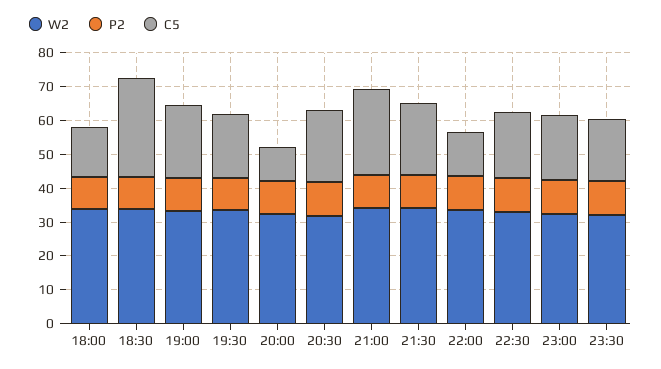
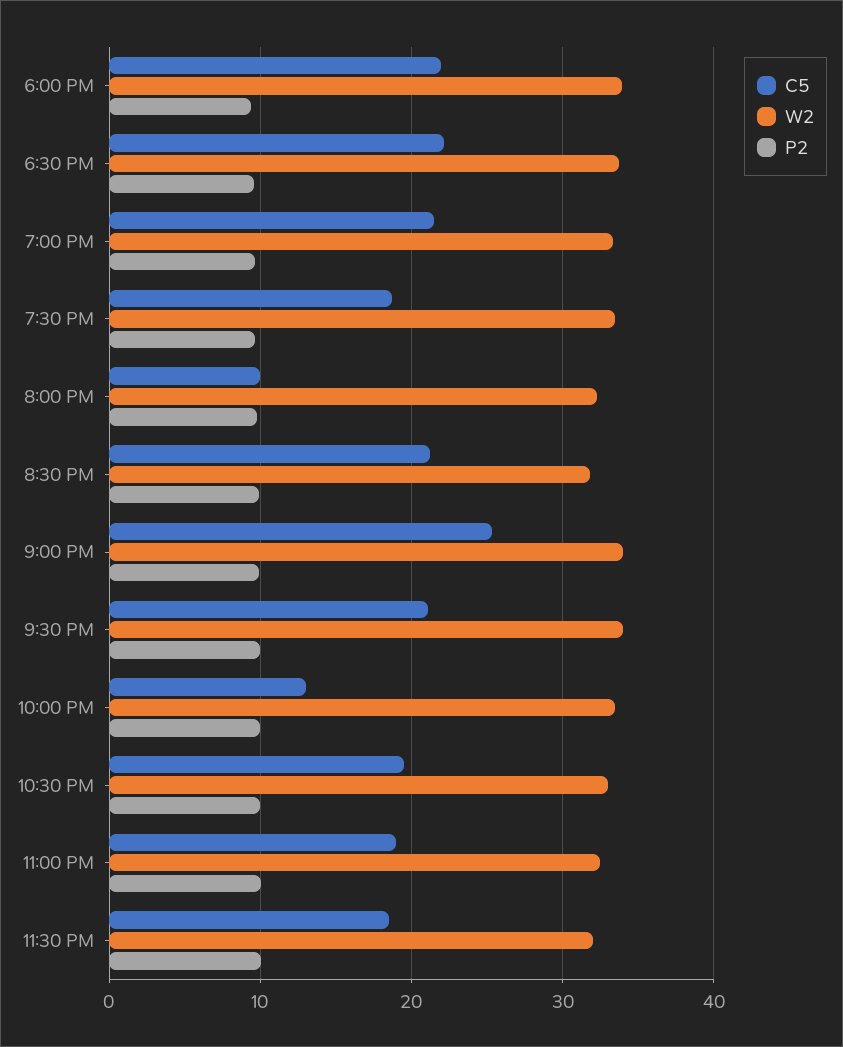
  {
    "W2": {
      "18:00": 34,
      "18:30": 34,
      "19:00": 33,
      "19:30": 33,
      "20:00": 32,
      "20:30": 32,
      "21:00": 34,
      "21:30": 34,
      "22:00": 34,
      "22:30": 33,
      "23:00": 33,
      "23:30": 32
    },
    "P2": {
      "18:00": 9,
      "18:30": 10,
      "19:00": 10,
      "19:30": 10,
      "20:00": 10,
      "20:30": 10,
      "21:00": 10,
      "21:30": 10,
      "22:00": 10,
      "22:30": 10,
      "23:00": 10,
      "23:30": 10
    },
    "C5": {
-     "18:00": 15,
+     "18:00": 22,
-     "18:30": 30,
+     "18:30": 22,
      "19:00": 22,
      "19:30": 19,
      "20:00": 10,
      "20:30": 21,
      "21:00": 25,
      "21:30": 21,
      "22:00": 13,
      "22:30": 20,
      "23:00": 19,
      "23:30": 19
    }
  }

